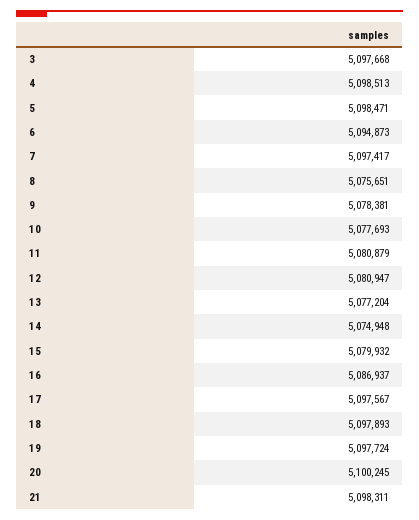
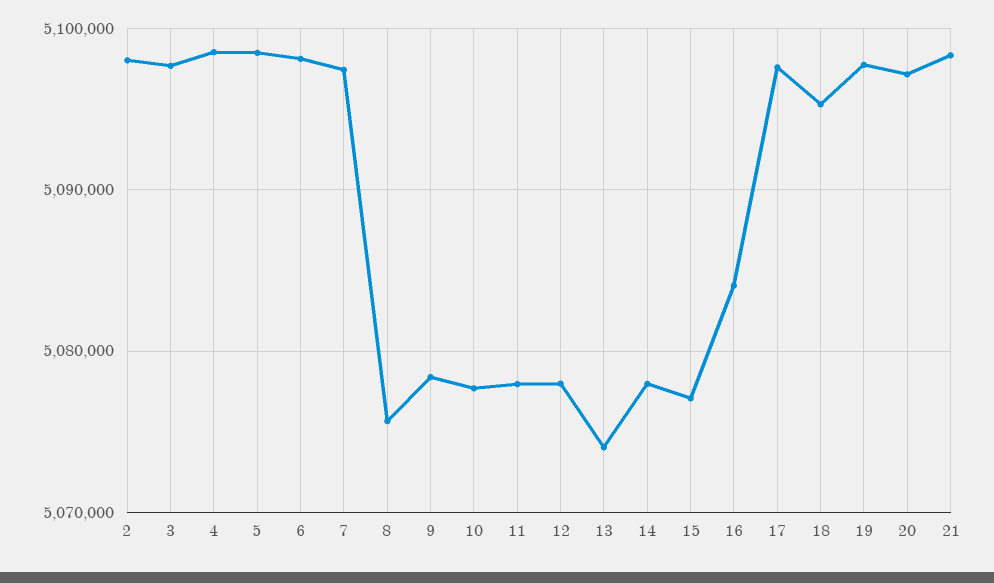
  {
    "3": 5097668,
    "4": 5098513,
    "5": 5098471,
-   "6": 5094873,
+   "6": 5098000,
    "7": 5097417,
    "8": 5075651,
    "9": 5078381,
    "10": 5077693,
-   "11": 5080879,
+   "11": 5078000,
-   "12": 5080947,
+   "12": 5078000,
-   "13": 5077204,
+   "13": 5074000,
-   "14": 5074948,
+   "14": 5078000,
-   "15": 5079932,
+   "15": 5077000,
-   "16": 5086937,
+   "16": 5084000,
    "17": 5097567,
-   "18": 5097893,
+   "18": 5095000,
    "19": 5097724,
-   "20": 5100245,
+   "20": 5097000,
-   "21": 5098311
+   "21": 5098311,
+   "2": 5098000
  }

